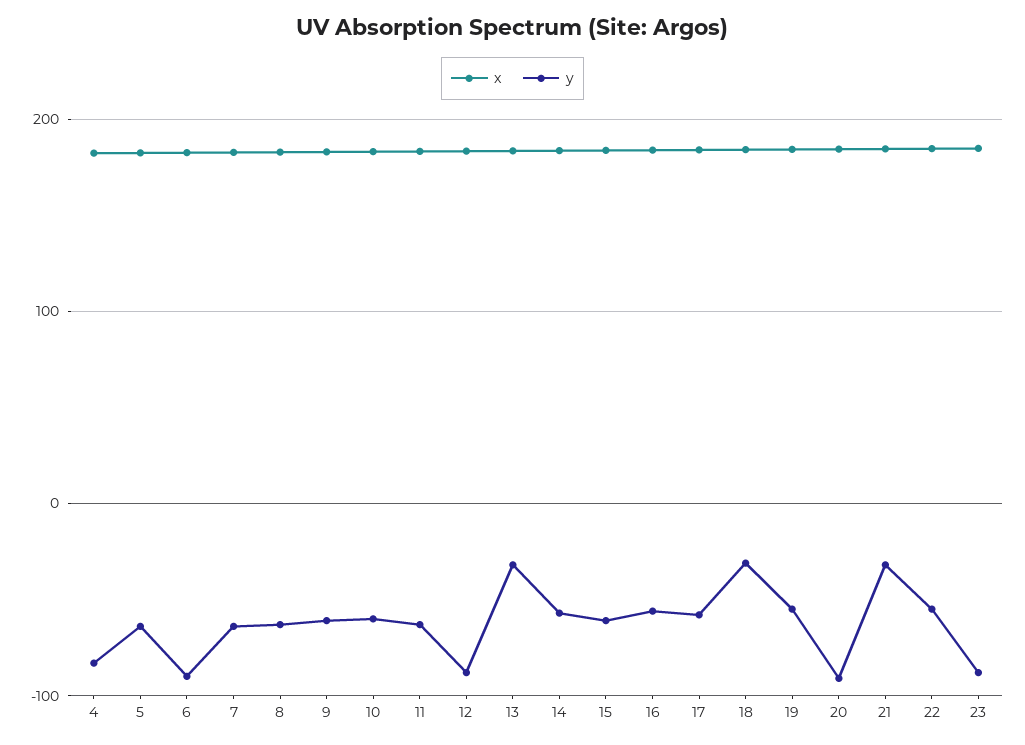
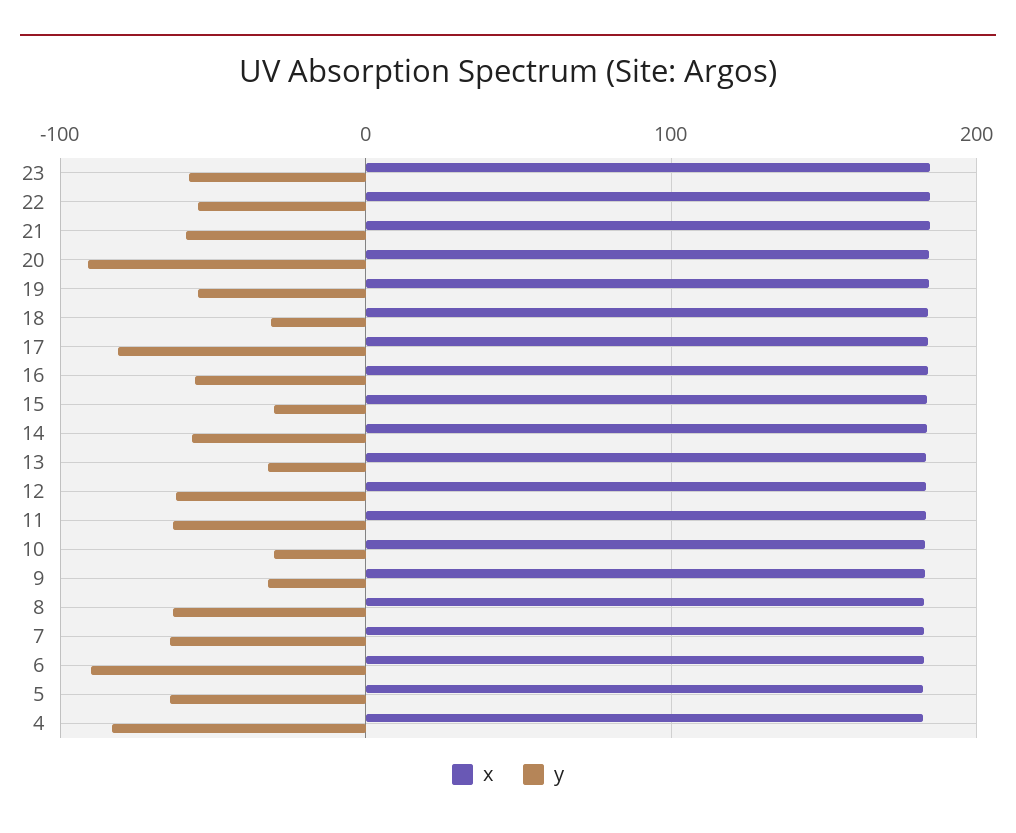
  {
    "x": {
      "4": 180,
      "5": 180,
      "6": 180,
      "7": 180,
      "8": 180,
      "9": 180,
      "10": 180,
      "11": 180,
      "12": 180,
      "13": 180,
      "14": 180,
      "15": 180,
      "16": 180,
      "17": 180,
      "18": 180,
      "19": 180,
      "20": 180,
      "21": 180,
      "22": 180,
      "23": 180
    },
    "y": {
      "4": -80,
      "5": -60,
      "6": -90,
      "7": -60,
      "8": -60,
-     "9": -60,
+     "9": -30,
-     "10": -60,
+     "10": -30,
      "11": -60,
-     "12": -90,
+     "12": -60,
      "13": -30,
      "14": -60,
-     "15": -60,
+     "15": -30,
      "16": -60,
-     "17": -60,
+     "17": -80,
      "18": -30,
      "19": -60,
      "20": -90,
-     "21": -30,
+     "21": -60,
      "22": -60,
-     "23": -90
+     "23": -60
    }
  }

